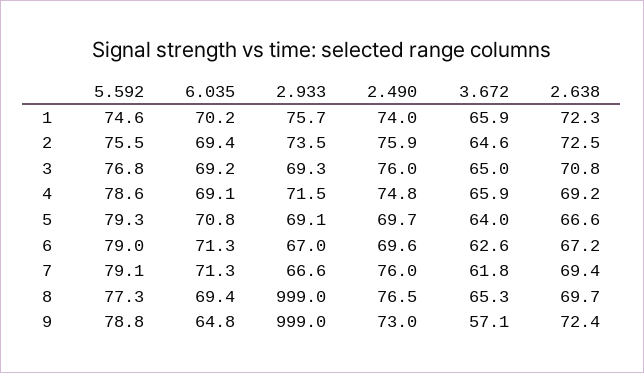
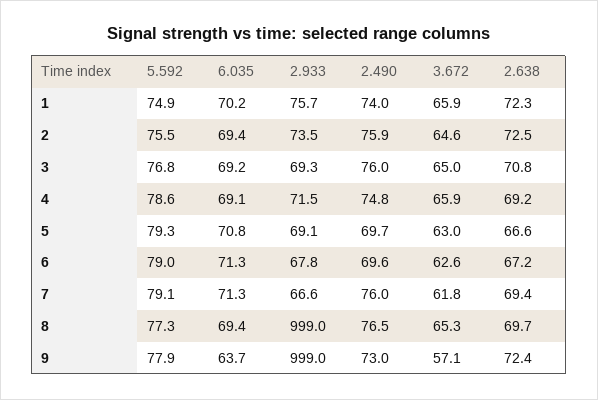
  {
    "5.592": {
-     "1": 74.6,
+     "1": 74.9,
      "2": 75.5,
      "3": 76.8,
      "4": 78.6,
      "5": 79.3,
      "6": 79,
      "7": 79.1,
      "8": 77.3,
-     "9": 78.8
+     "9": 77.9
    },
    "6.035": {
      "1": 70.2,
      "2": 69.4,
      "3": 69.2,
      "4": 69.1,
      "5": 70.8,
      "6": 71.3,
      "7": 71.3,
      "8": 69.4,
-     "9": 64.8
+     "9": 63.7
    },
    "2.933": {
      "1": 75.7,
      "2": 73.5,
      "3": 69.3,
      "4": 71.5,
      "5": 69.1,
-     "6": 67,
+     "6": 67.8,
      "7": 66.6,
      "8": 999,
      "9": 999
    },
    "2.490": {
      "1": 74,
      "2": 75.9,
      "3": 76,
      "4": 74.8,
      "5": 69.7,
      "6": 69.6,
      "7": 76,
      "8": 76.5,
      "9": 73
    },
    "3.672": {
      "1": 65.9,
      "2": 64.6,
      "3": 65,
      "4": 65.9,
-     "5": 64,
+     "5": 63,
      "6": 62.6,
      "7": 61.8,
      "8": 65.3,
      "9": 57.1
    },
    "2.638": {
      "1": 72.3,
      "2": 72.5,
      "3": 70.8,
      "4": 69.2,
      "5": 66.6,
      "6": 67.2,
      "7": 69.4,
      "8": 69.7,
      "9": 72.4
    }
  }

